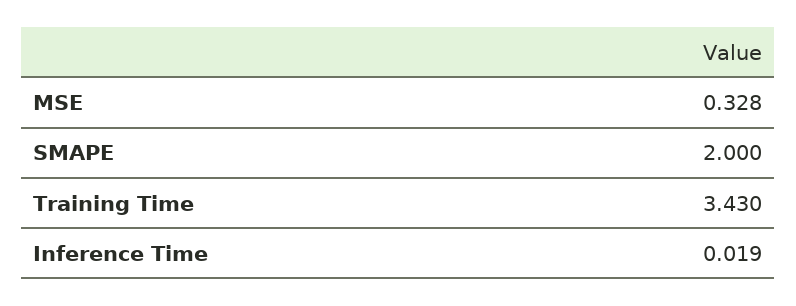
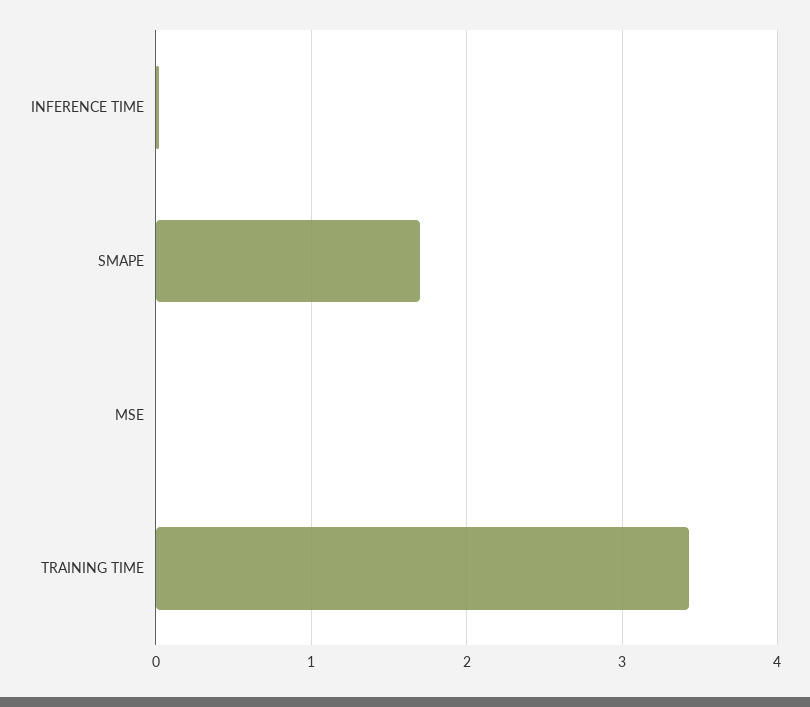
  {
-   "MSE": 0.328,
+   "MSE": 0,
-   "SMAPE": 2,
+   "SMAPE": 1.7,
    "Training Time": 3.43,
    "Inference Time": 0.019
  }

